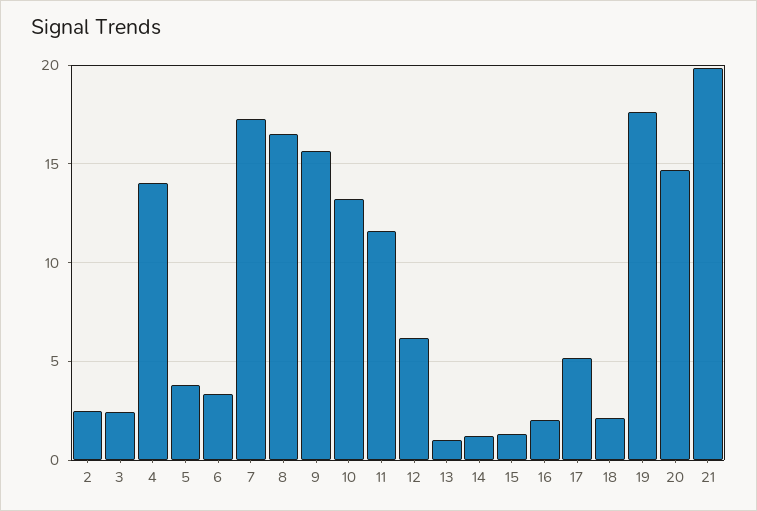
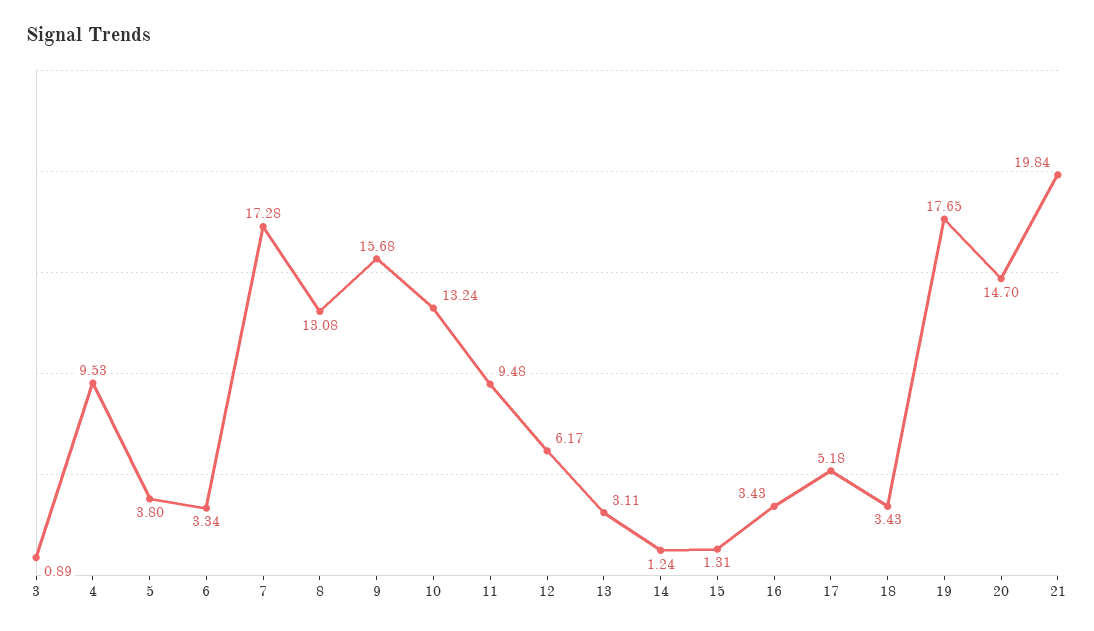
  {
-   "2": 2.5,
-   "3": 2.5,
+   "3": 0.89,
-   "4": 14,
+   "4": 9.53,
    "5": 3.8,
    "6": 3.34,
    "7": 17.28,
-   "8": 16.5,
+   "8": 13.08,
    "9": 15.68,
    "10": 13.24,
-   "11": 11.5,
+   "11": 9.48,
    "12": 6.17,
-   "13": 1,
+   "13": 3.11,
    "14": 1.24,
    "15": 1.31,
-   "16": 2,
+   "16": 3.43,
    "17": 5.18,
-   "18": 2,
+   "18": 3.43,
    "19": 17.65,
    "20": 14.7,
    "21": 19.84
  }

